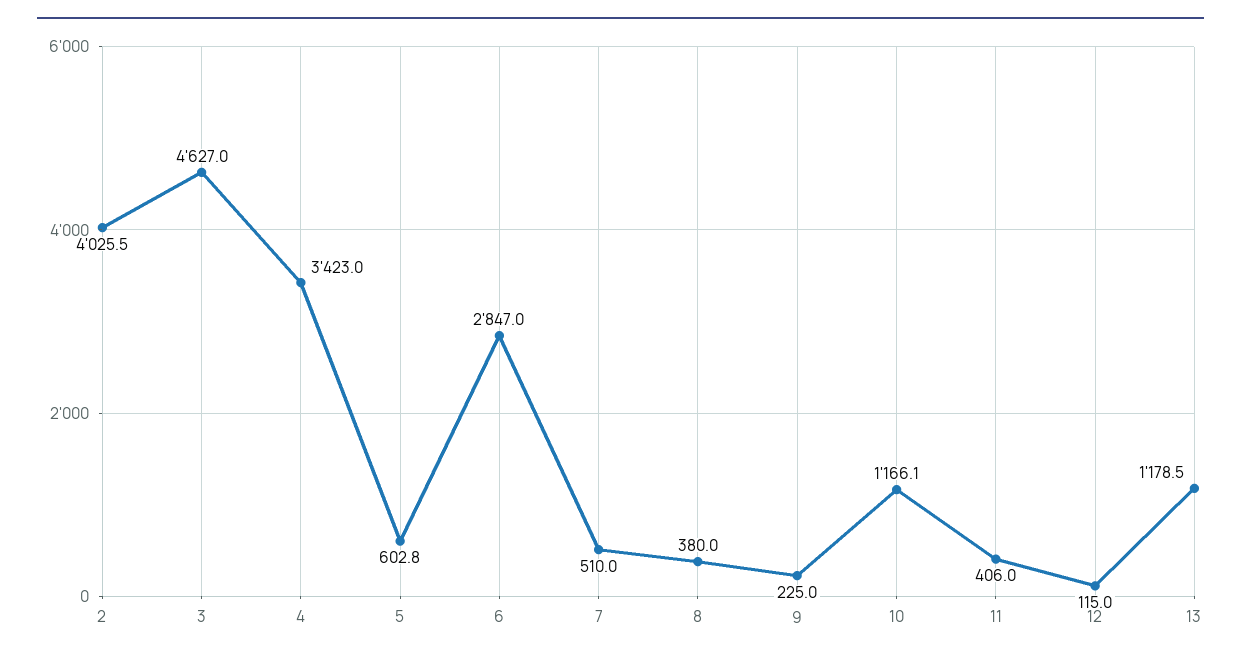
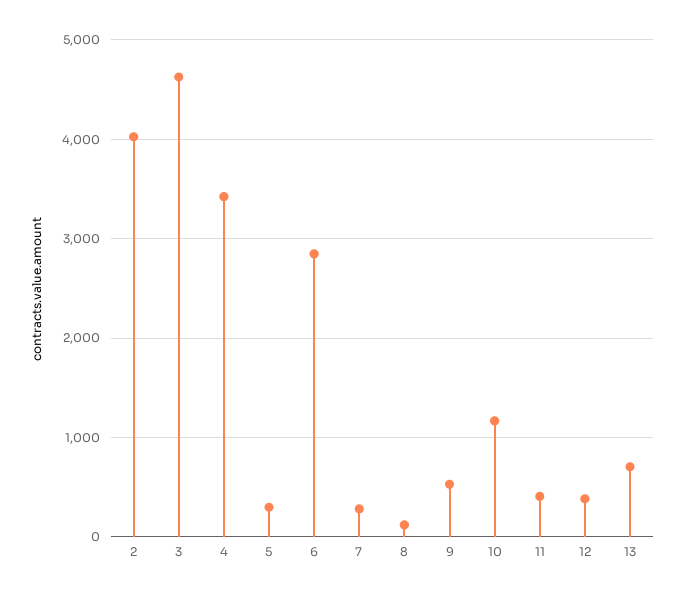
  {
    "2": 4025.5,
    "3": 4627,
    "4": 3423,
-   "5": 602.8,
+   "5": 300,
    "6": 2847,
-   "7": 510,
+   "7": 300,
-   "8": 380,
+   "8": 100,
-   "9": 225,
+   "9": 500,
    "10": 1166.1,
    "11": 406,
-   "12": 115,
+   "12": 400,
-   "13": 1178.5
+   "13": 700
  }

